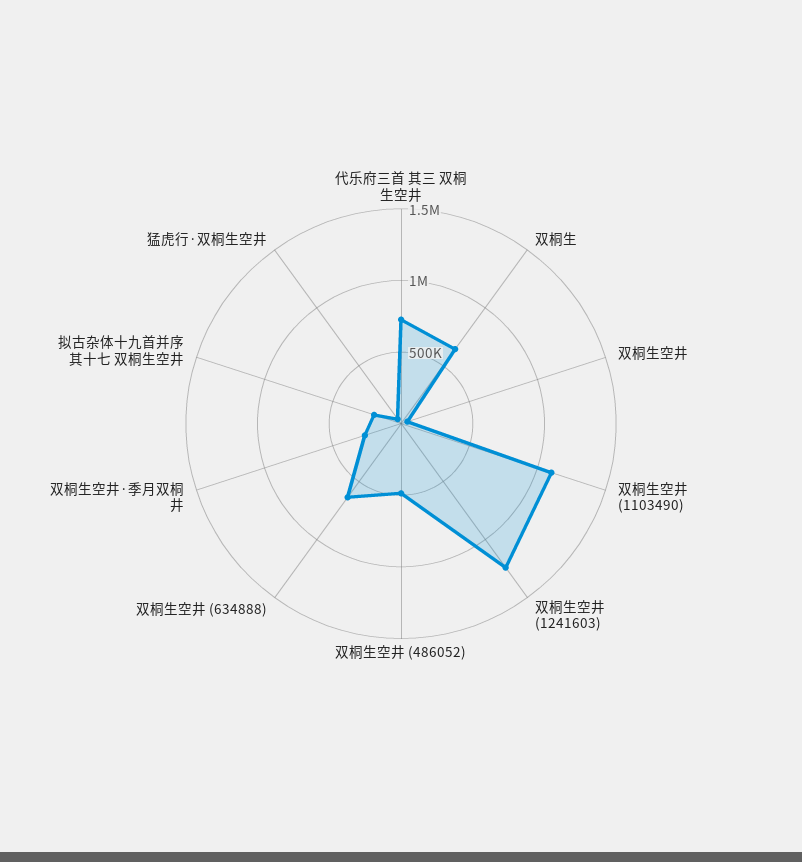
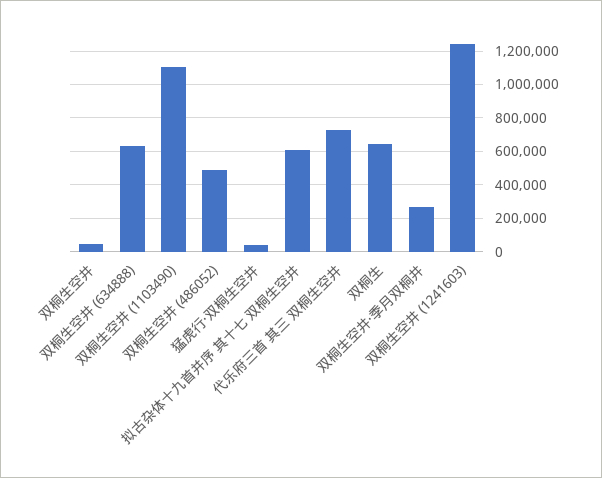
  {
    "代乐府三首 其三 双桐生空井": 750000,
    "双桐生": 650000,
    "双桐生空井": 50000,
    "双桐生空井 (1103490)": 1100000,
    "双桐生空井 (1241603)": 1250000,
    "双桐生空井 (486052)": 500000,
    "双桐生空井 (634888)": 650000,
    "双桐生空井·季月双桐井": 250000,
-   "拟古杂体十九首并序 其十七 双桐生空井": 200000,
+   "拟古杂体十九首并序 其十七 双桐生空井": 600000,
    "猛虎行·双桐生空井": 50000
  }

